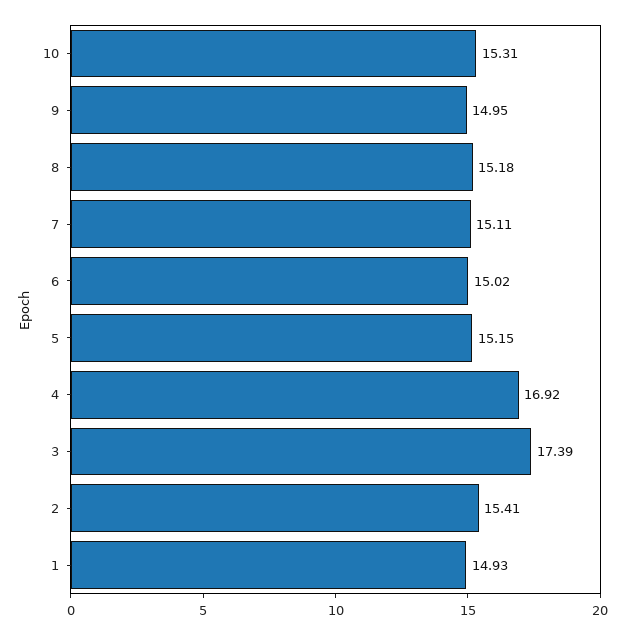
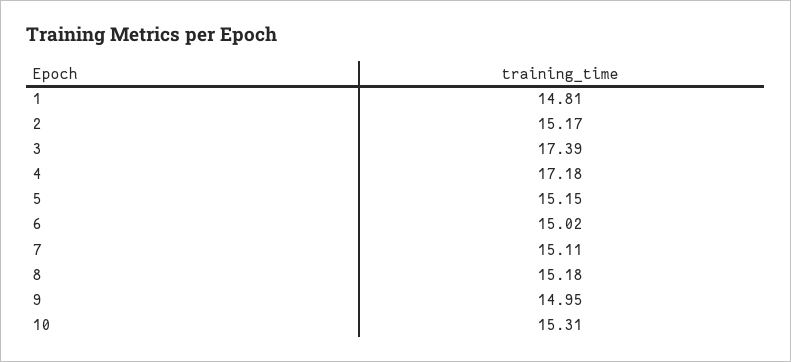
  {
    "10": 15.31,
    "9": 14.95,
    "8": 15.18,
    "7": 15.11,
    "6": 15.02,
    "5": 15.15,
-   "4": 16.92,
+   "4": 17.18,
    "3": 17.39,
-   "2": 15.41,
+   "2": 15.17,
-   "1": 14.93
+   "1": 14.81
  }

